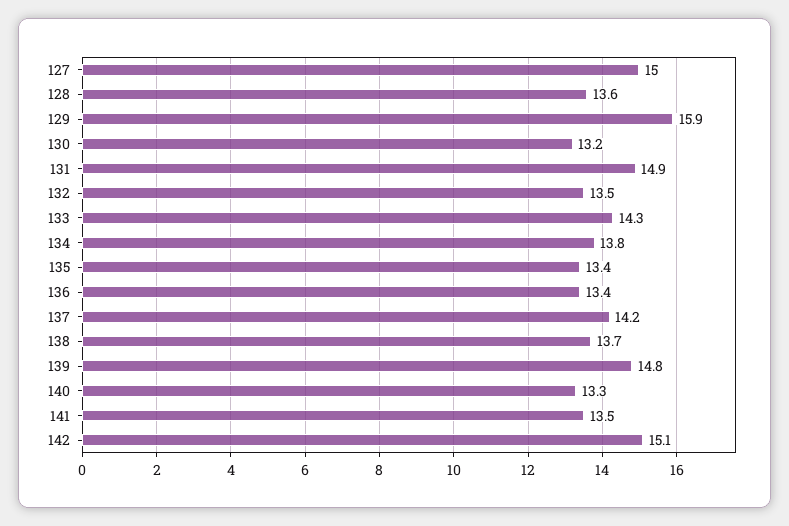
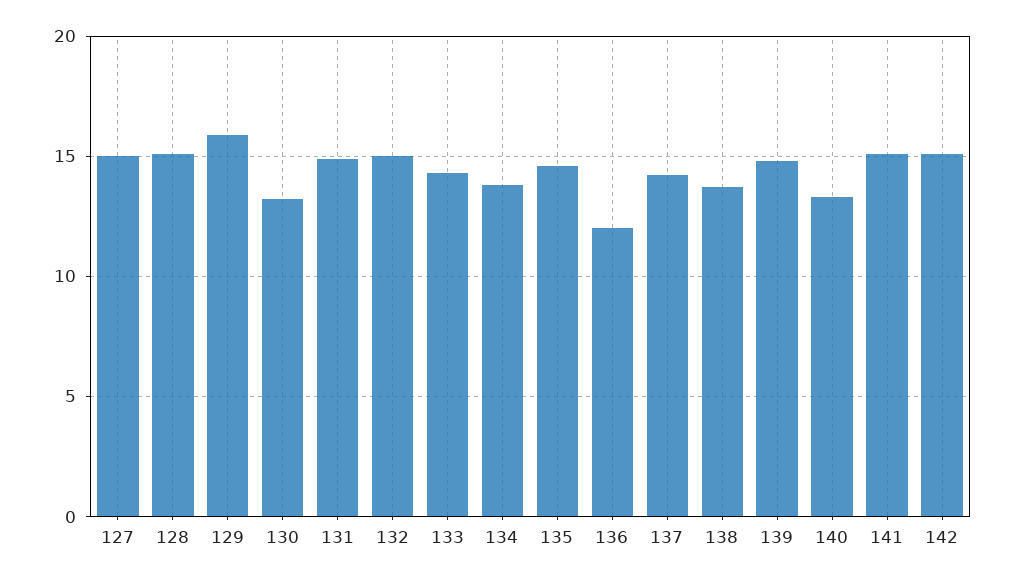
  {
    "127": 15,
-   "128": 13.6,
+   "128": 15,
    "129": 15.9,
    "130": 13.2,
    "131": 14.9,
-   "132": 13.5,
+   "132": 15,
    "133": 14.3,
    "134": 13.8,
-   "135": 13.4,
+   "135": 14.5,
-   "136": 13.4,
+   "136": 12,
    "137": 14.2,
    "138": 13.7,
    "139": 14.8,
    "140": 13.3,
-   "141": 13.5,
+   "141": 15,
    "142": 15.1
  }

